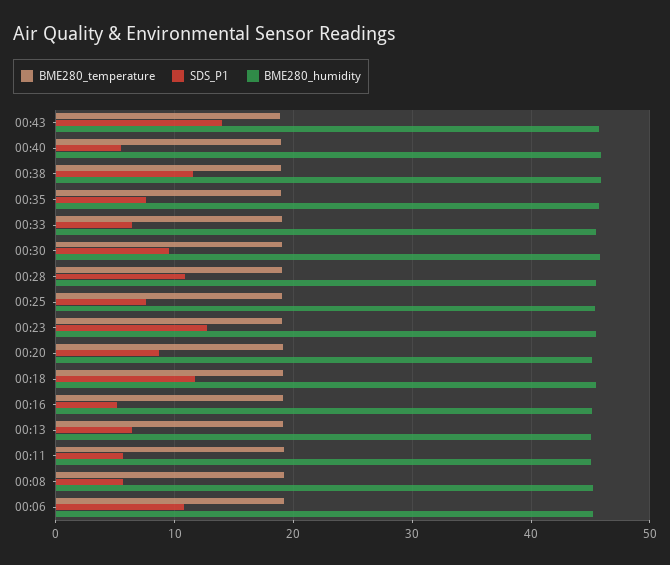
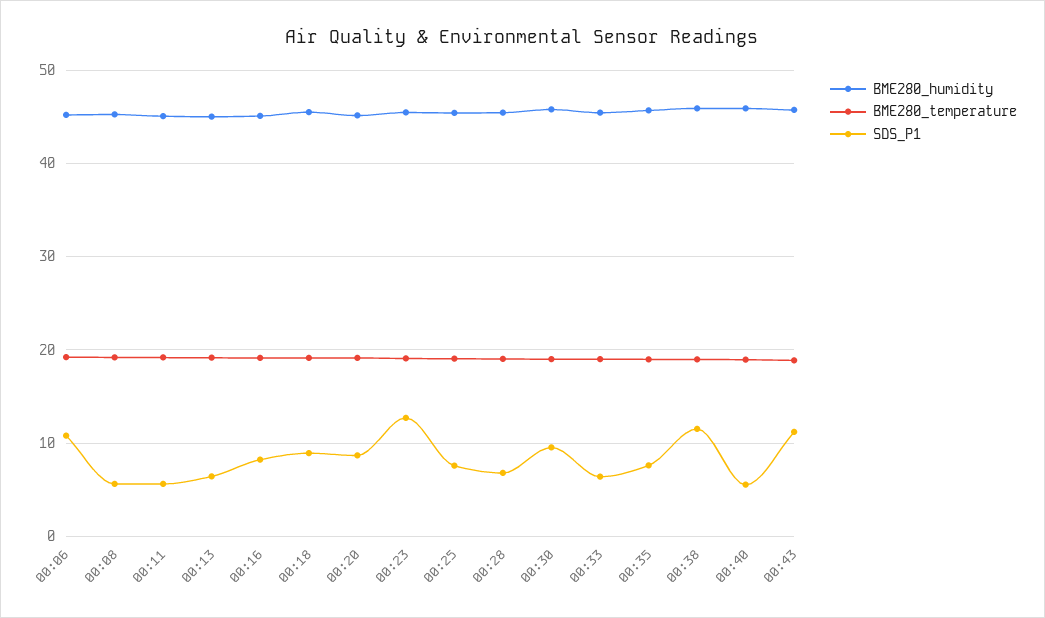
  {
    "BME280_temperature": {
      "00:43": 19,
      "00:40": 19,
      "00:38": 19,
      "00:35": 19,
      "00:33": 19,
      "00:30": 19,
      "00:28": 19,
      "00:25": 19,
      "00:23": 19,
      "00:20": 19,
      "00:18": 19,
      "00:16": 19,
      "00:13": 19,
      "00:11": 19,
      "00:08": 19,
      "00:06": 19
    },
    "SDS_P1": {
-     "00:43": 14,
+     "00:43": 11,
      "00:40": 6,
      "00:38": 12,
      "00:35": 8,
      "00:33": 6,
      "00:30": 10,
-     "00:28": 11,
+     "00:28": 7,
      "00:25": 8,
      "00:23": 13,
      "00:20": 9,
-     "00:18": 12,
+     "00:18": 9,
-     "00:16": 5,
+     "00:16": 8,
      "00:13": 6,
      "00:11": 6,
      "00:08": 6,
      "00:06": 11
    },
    "BME280_humidity": {
      "00:43": 46,
      "00:40": 46,
      "00:38": 46,
      "00:35": 46,
      "00:33": 45,
      "00:30": 46,
      "00:28": 45,
      "00:25": 45,
      "00:23": 45,
      "00:20": 45,
      "00:18": 46,
      "00:16": 45,
      "00:13": 45,
      "00:11": 45,
      "00:08": 45,
      "00:06": 45
    }
  }

